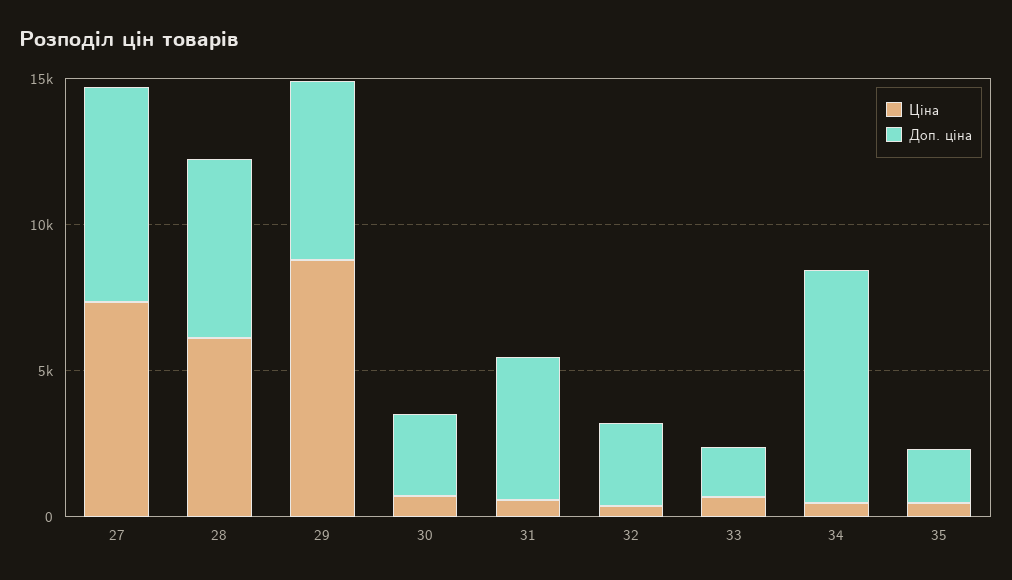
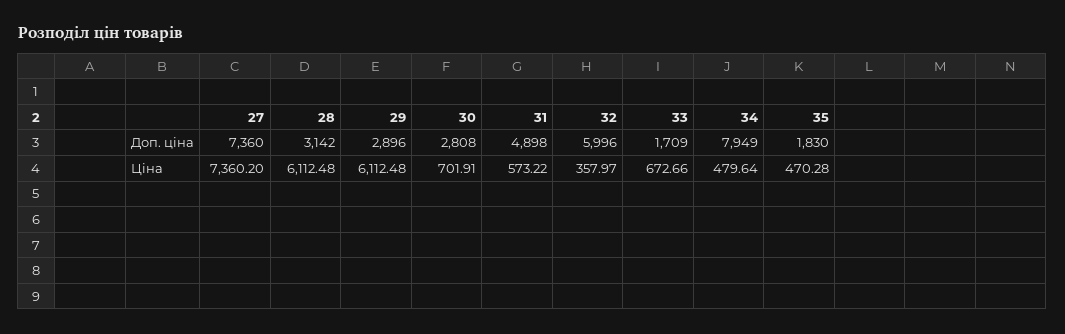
  {
    "Ціна": {
      "27": 7360.2,
      "28": 6112.48,
-     "29": 9000,
+     "29": 6112.48,
      "30": 701.91,
      "31": 573.22,
      "32": 357.97,
      "33": 672.66,
      "34": 479.64,
      "35": 470.28
    },
    "Доп. ціна": {
      "27": 7360,
-     "28": 6000,
+     "28": 3142,
-     "29": 6000,
+     "29": 2896,
      "30": 2808,
      "31": 4898,
-     "32": 3000,
+     "32": 5996,
      "33": 1709,
      "34": 7949,
      "35": 1830
    }
  }

